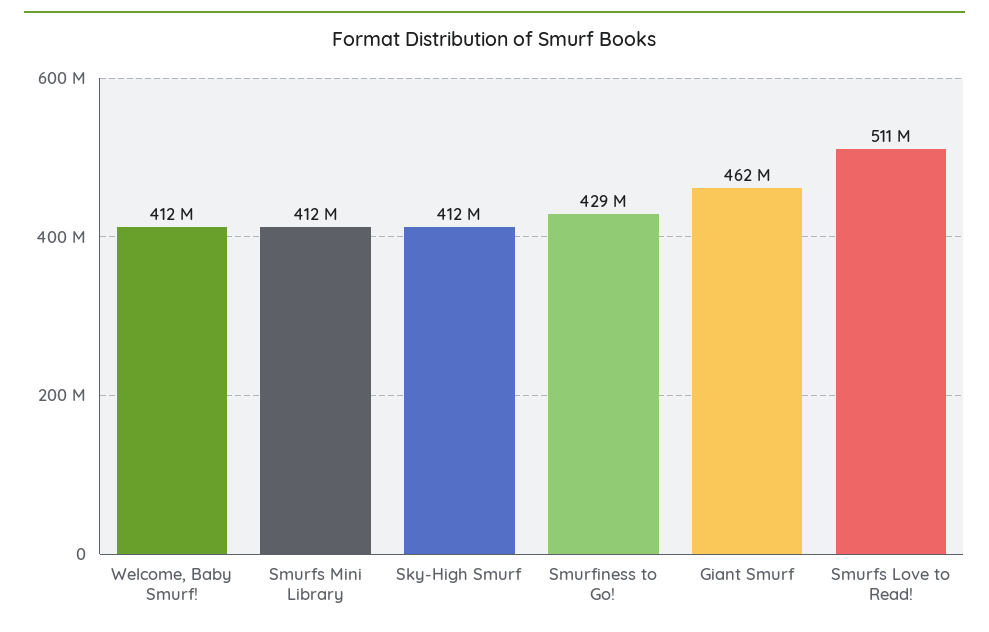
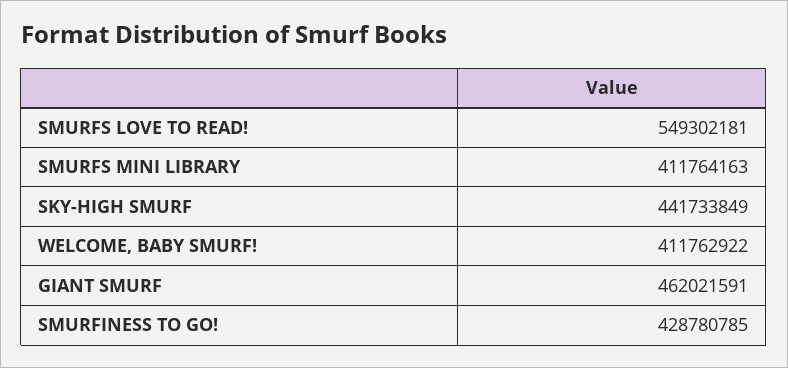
  {
    "Welcome, Baby Smurf!": 411762922,
    "Smurfs Mini Library": 411764163,
-   "Sky-High Smurf": 412000000,
+   "Sky-High Smurf": 441733849,
    "Smurfiness to Go!": 428780785,
    "Giant Smurf": 462021591,
-   "Smurfs Love to Read!": 511000000
+   "Smurfs Love to Read!": 549302181
  }

